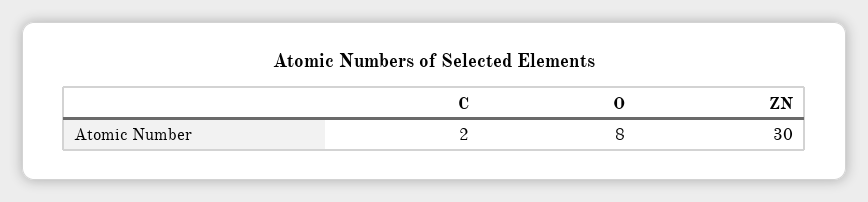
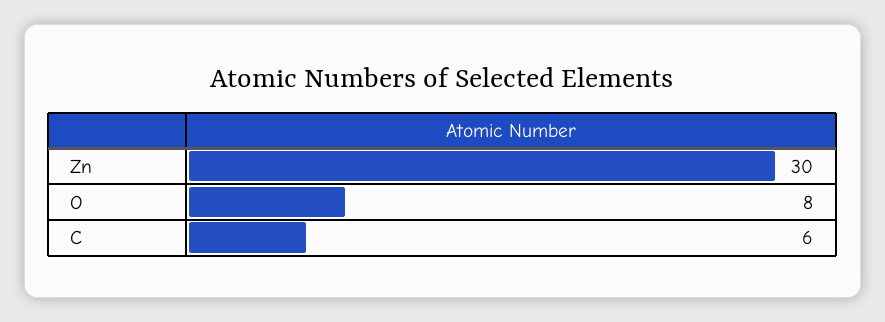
  {
-   "C": 2,
+   "C": 6,
    "O": 8,
    "ZN": 30
  }

